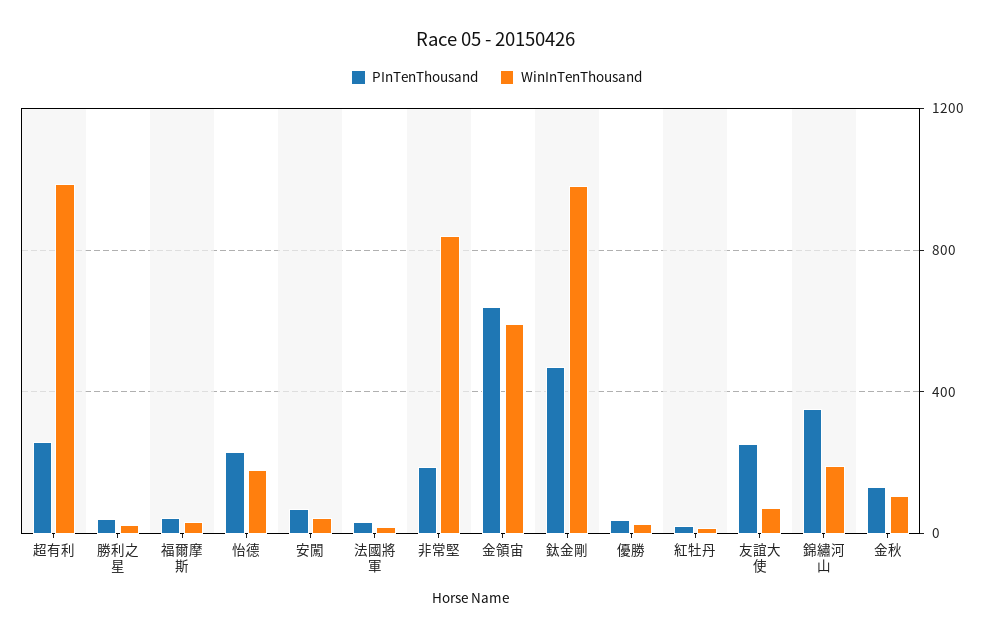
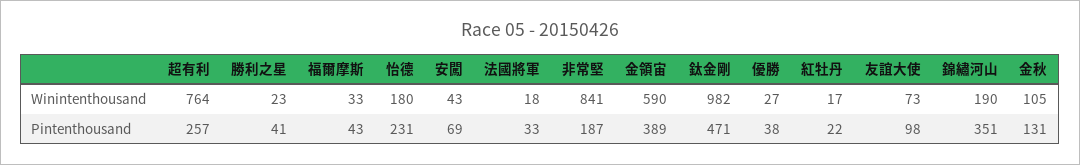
  {
    "PInTenThousand": {
      "超有利": 257,
      "勝利之星": 41,
      "福爾摩斯": 43,
      "怡德": 231,
      "安闖": 69,
      "法國將軍": 33,
      "非常堅": 187,
-     "金領宙": 650,
+     "金領宙": 389,
      "鈦金剛": 471,
      "優勝": 38,
      "紅牡丹": 22,
-     "友誼大使": 250,
+     "友誼大使": 98,
      "錦繡河山": 351,
      "金秋": 131
    },
    "WinInTenThousand": {
-     "超有利": 1000,
+     "超有利": 764,
      "勝利之星": 23,
      "福爾摩斯": 33,
      "怡德": 180,
      "安闖": 43,
      "法國將軍": 18,
      "非常堅": 841,
      "金領宙": 590,
      "鈦金剛": 982,
      "優勝": 27,
      "紅牡丹": 17,
      "友誼大使": 73,
      "錦繡河山": 190,
      "金秋": 105
    }
  }

